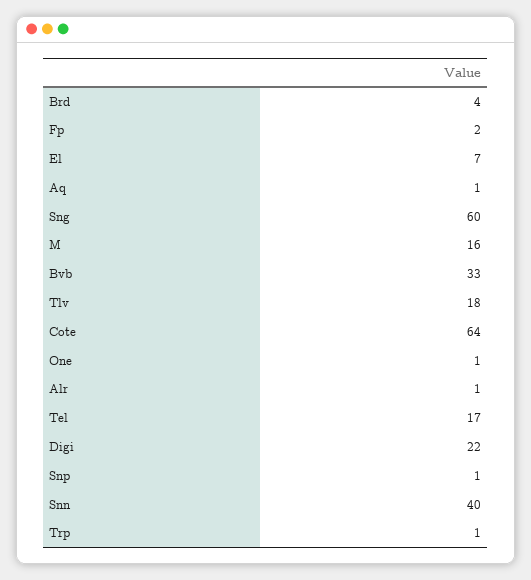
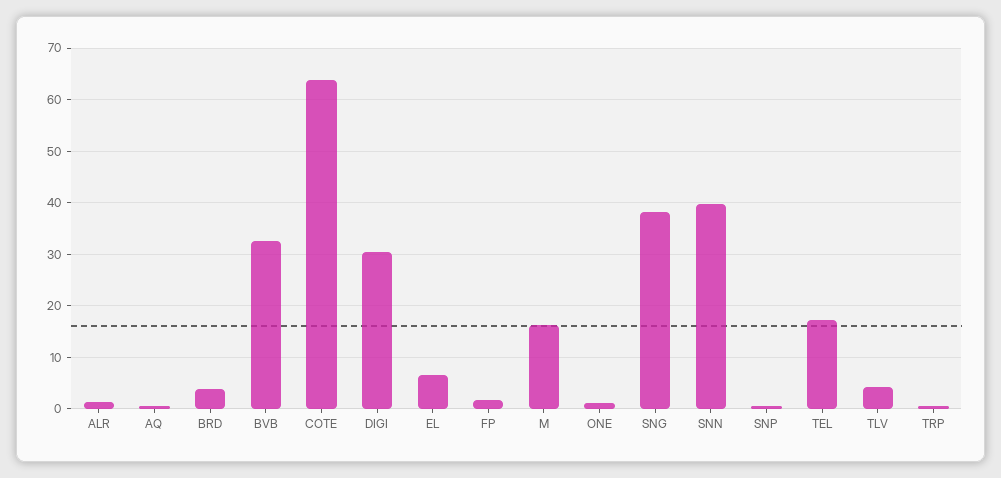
  {
    "Brd": 4,
    "Fp": 2,
    "El": 7,
    "Aq": 1,
-   "Sng": 60,
+   "Sng": 38,
    "M": 16,
    "Bvb": 33,
-   "Tlv": 18,
+   "Tlv": 4,
    "Cote": 64,
    "One": 1,
    "Alr": 1,
    "Tel": 17,
-   "Digi": 22,
+   "Digi": 30,
    "Snp": 1,
    "Snn": 40,
    "Trp": 1
  }

